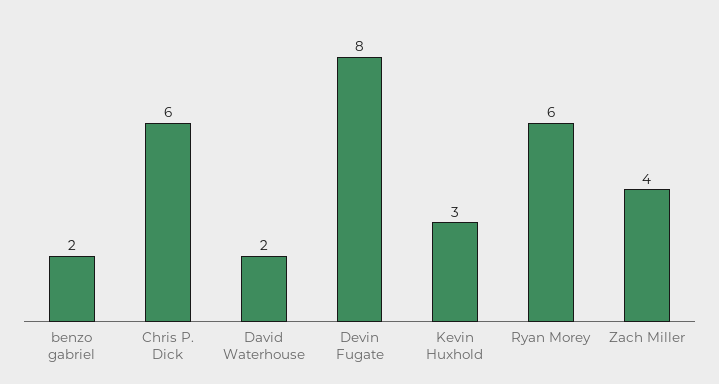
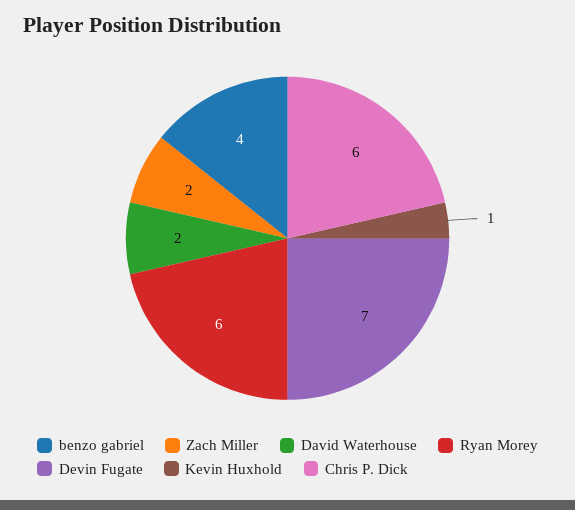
  {
-   "benzo gabriel": 2,
+   "benzo gabriel": 4,
    "Chris P. Dick": 6,
    "David Waterhouse": 2,
-   "Devin Fugate": 8,
+   "Devin Fugate": 7,
-   "Kevin Huxhold": 3,
+   "Kevin Huxhold": 1,
    "Ryan Morey": 6,
-   "Zach Miller": 4
+   "Zach Miller": 2
  }

